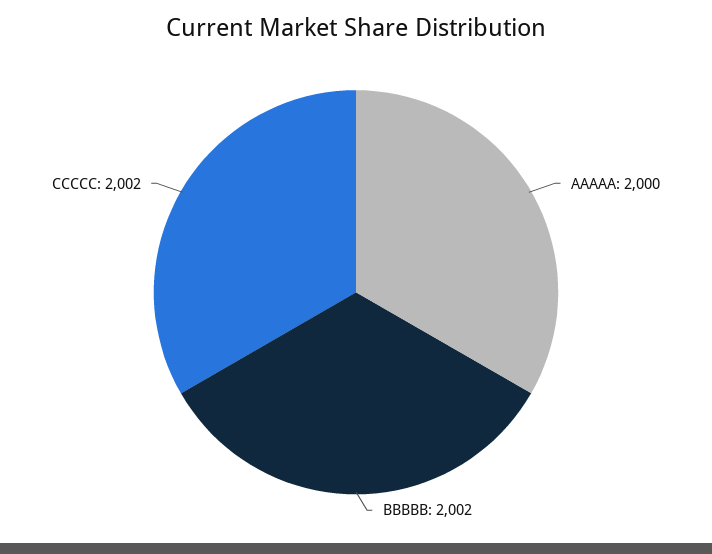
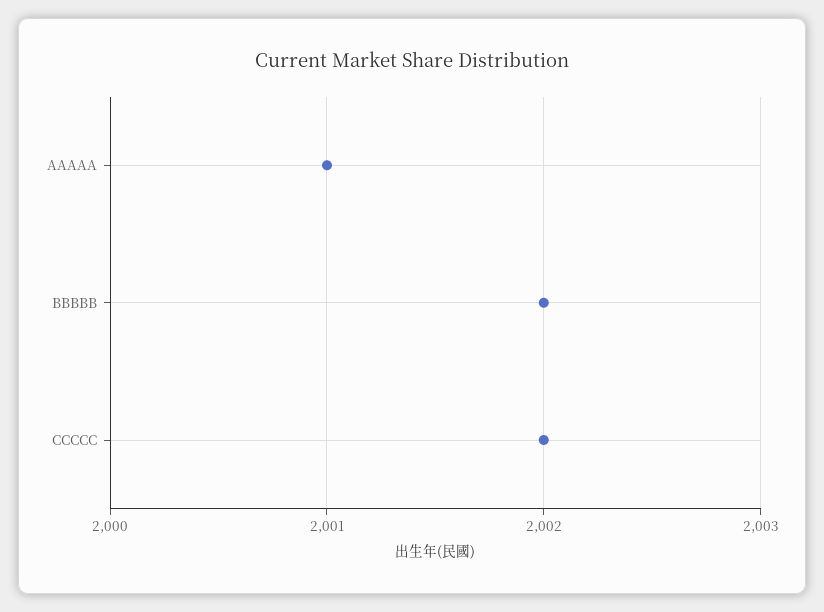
  {
-   "AAAAA": 2000,
+   "AAAAA": 2001,
    "BBBBB": 2002,
    "CCCCC": 2002
  }

